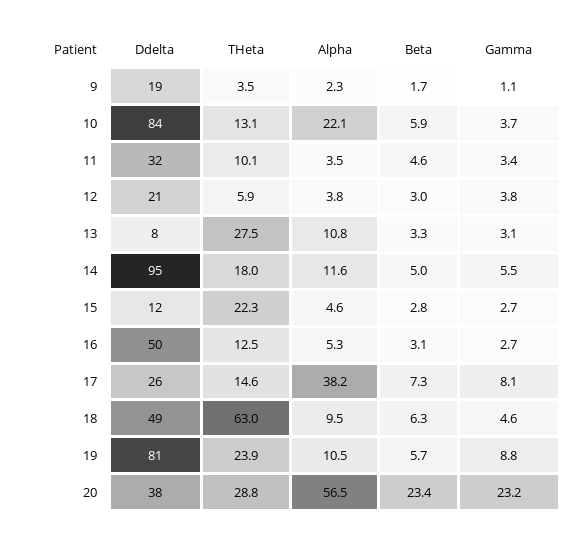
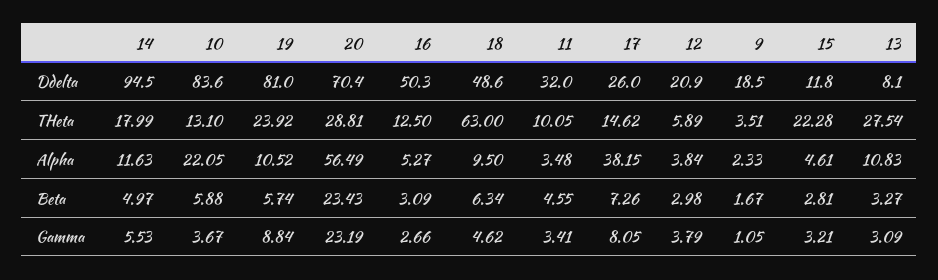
  {
    "Ddelta": {
      "9": 18.5,
      "10": 83.6,
      "11": 32,
      "12": 20.9,
      "13": 8.1,
      "14": 94.5,
      "15": 11.8,
      "16": 50.3,
      "17": 26,
      "18": 48.6,
      "19": 81,
-     "20": 38
+     "20": 70.4
    },
    "THeta": {
      "9": 3.51,
      "10": 13.1,
      "11": 10.05,
      "12": 5.89,
      "13": 27.54,
      "14": 17.99,
      "15": 22.28,
      "16": 12.5,
      "17": 14.62,
      "18": 63,
      "19": 23.92,
      "20": 28.81
    },
    "Alpha": {
      "9": 2.33,
      "10": 22.05,
      "11": 3.48,
      "12": 3.84,
      "13": 10.83,
      "14": 11.63,
      "15": 4.61,
      "16": 5.27,
      "17": 38.15,
      "18": 9.5,
      "19": 10.52,
      "20": 56.49
    },
    "Beta": {
      "9": 1.67,
      "10": 5.88,
      "11": 4.55,
      "12": 2.98,
      "13": 3.27,
      "14": 4.97,
      "15": 2.81,
      "16": 3.09,
      "17": 7.26,
      "18": 6.34,
      "19": 5.74,
      "20": 23.43
    },
    "Gamma": {
      "9": 1.05,
      "10": 3.67,
      "11": 3.41,
      "12": 3.79,
      "13": 3.09,
      "14": 5.53,
-     "15": 2.7,
+     "15": 3.21,
      "16": 2.66,
      "17": 8.05,
      "18": 4.62,
      "19": 8.84,
      "20": 23.19
    }
  }

